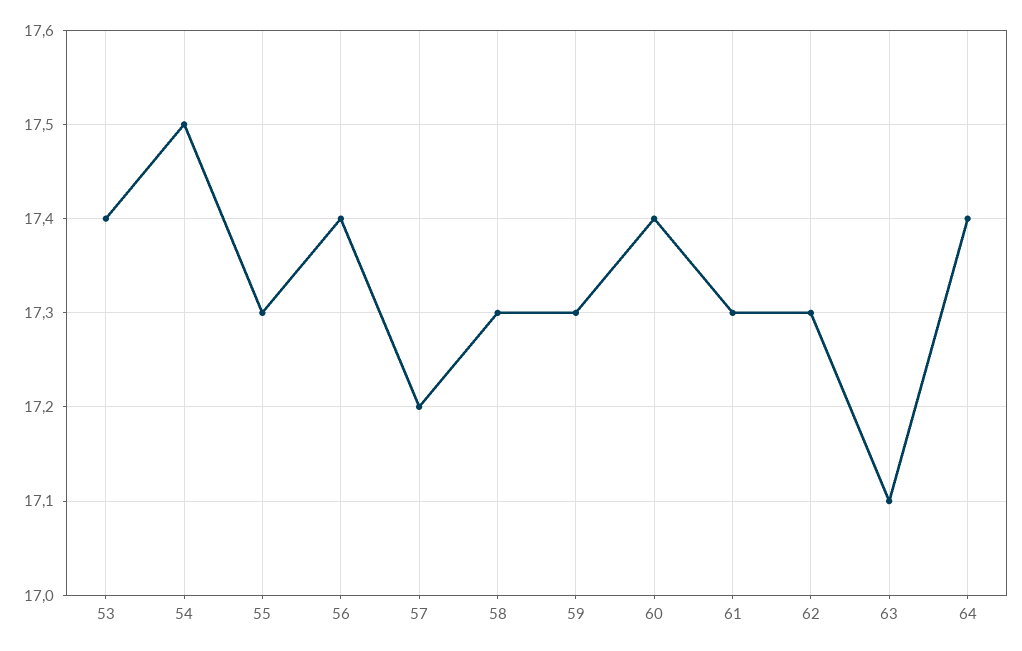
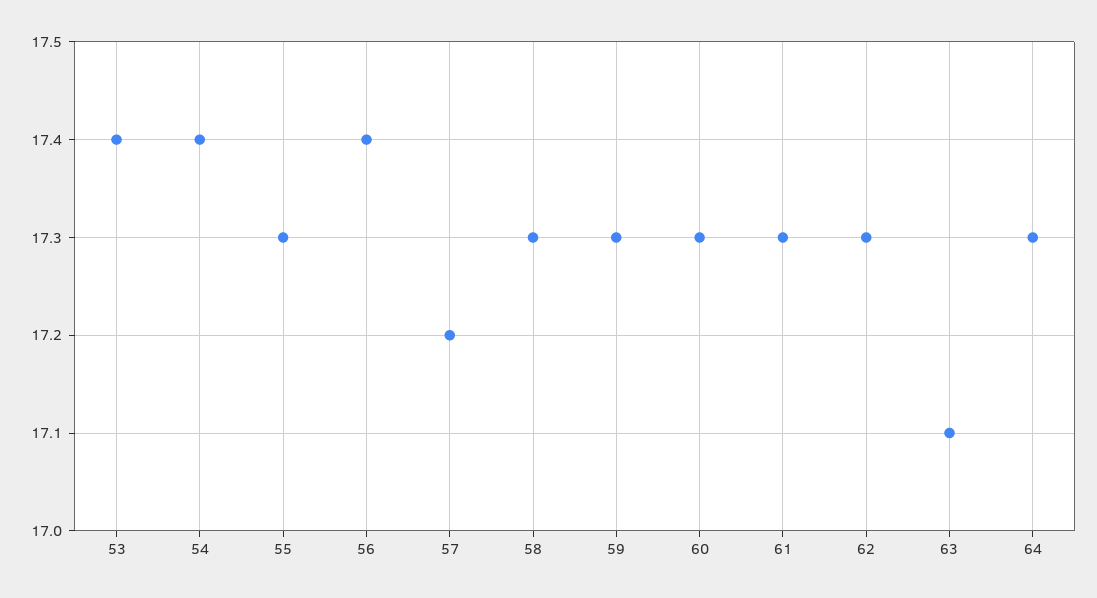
  {
    "53": 17.4,
-   "54": 17.5,
+   "54": 17.4,
    "55": 17.3,
    "56": 17.4,
    "57": 17.2,
    "58": 17.3,
    "59": 17.3,
-   "60": 17.4,
+   "60": 17.3,
    "61": 17.3,
    "62": 17.3,
    "63": 17.1,
-   "64": 17.4
+   "64": 17.3
  }

